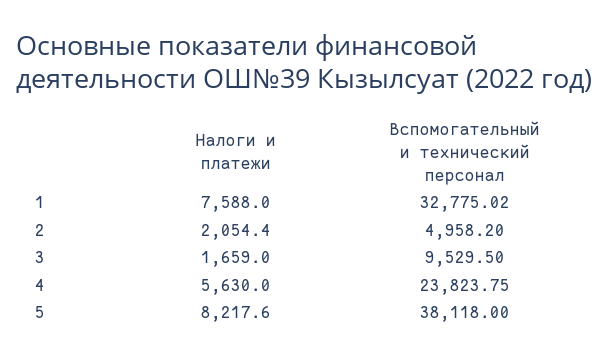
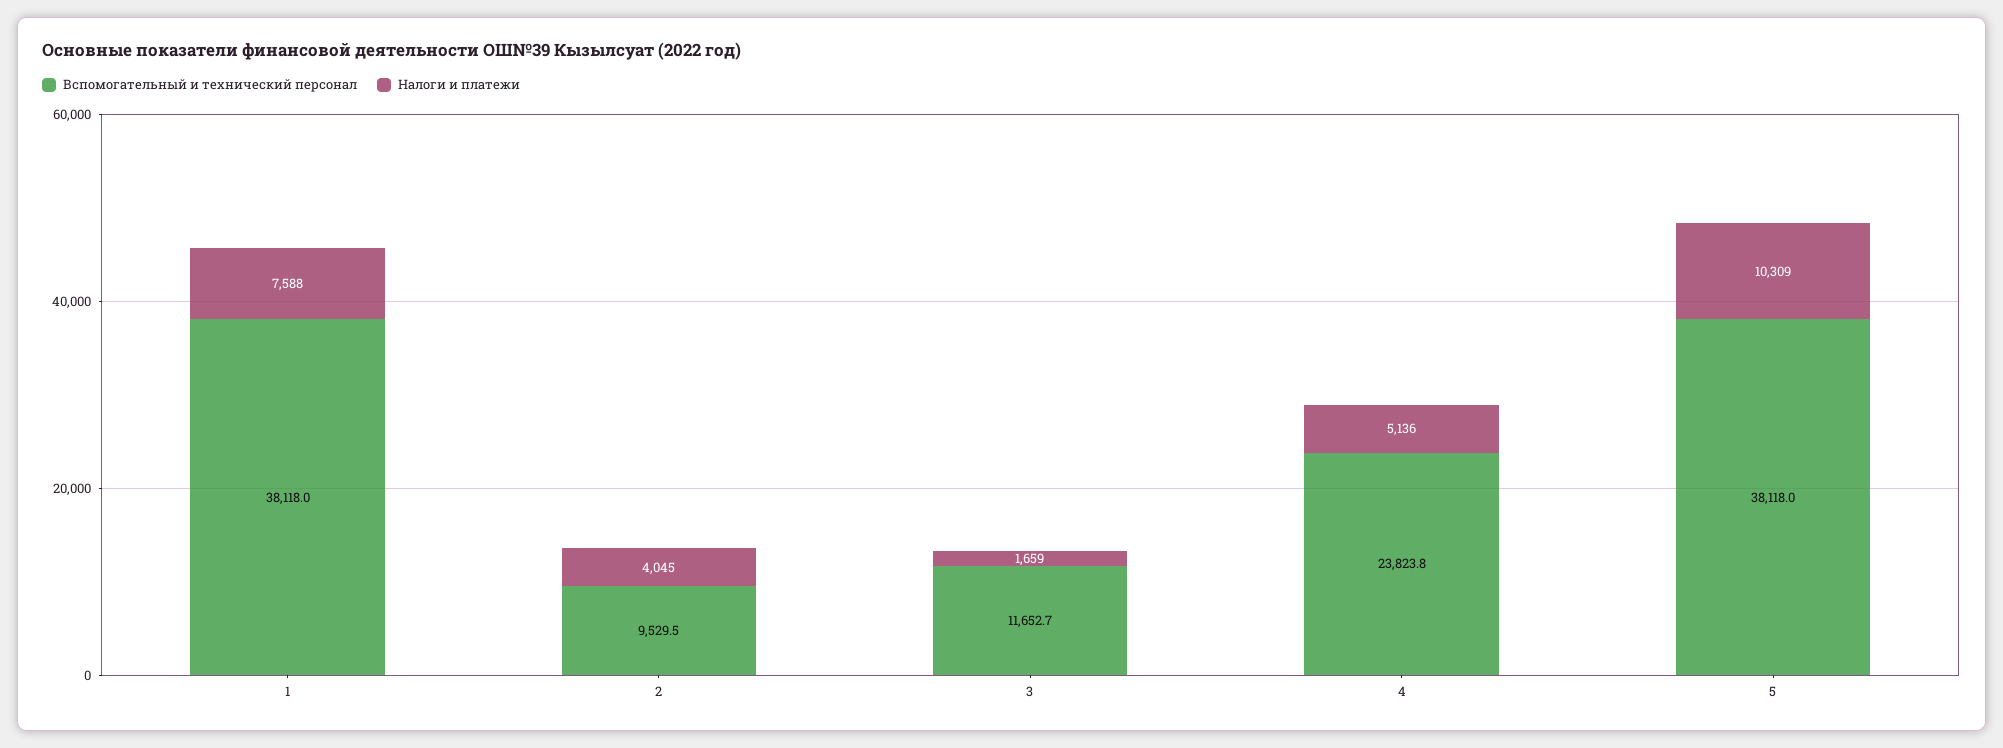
  {
    "Налоги и платежи": {
      "1": 7588,
-     "2": 2054.4,
+     "2": 4045,
      "3": 1659,
-     "4": 5630,
+     "4": 5136,
-     "5": 8217.6
+     "5": 10309
    },
    "Вспомогательный и технический персонал": {
-     "1": 32775.02,
+     "1": 38118,
-     "2": 4958.2,
+     "2": 9529.5,
-     "3": 9529.5,
+     "3": 11652.7,
      "4": 23823.75,
      "5": 38118
    }
  }

